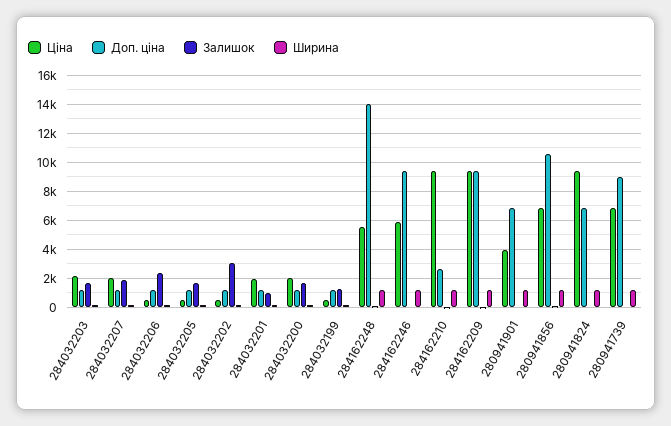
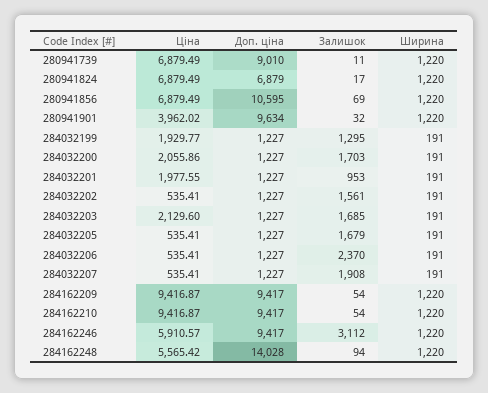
  {
    "Ціна": {
      "284032203": 2129.6,
-     "284032207": 2000,
+     "284032207": 535.41,
      "284032206": 535.41,
      "284032205": 535.41,
      "284032202": 535.41,
      "284032201": 1977.55,
      "284032200": 2055.86,
-     "284032199": 500,
+     "284032199": 1929.77,
      "284162248": 5565.42,
      "284162246": 5910.57,
      "284162210": 9416.87,
      "284162209": 9416.87,
      "280941901": 3962.02,
      "280941856": 6879.49,
-     "280941824": 9500,
+     "280941824": 6879.49,
      "280941739": 6879.49
    },
    "Доп. ціна": {
      "284032203": 1227,
      "284032207": 1227,
      "284032206": 1227,
      "284032205": 1227,
      "284032202": 1227,
      "284032201": 1227,
      "284032200": 1227,
      "284032199": 1227,
      "284162248": 14028,
      "284162246": 9417,
-     "284162210": 2500,
+     "284162210": 9417,
      "284162209": 9417,
-     "280941901": 7000,
+     "280941901": 9634,
      "280941856": 10595,
      "280941824": 6879,
      "280941739": 9010
    },
    "Залишок": {
      "284032203": 1685,
      "284032207": 1908,
      "284032206": 2370,
      "284032205": 1679,
-     "284032202": 3000,
+     "284032202": 1561,
      "284032201": 953,
      "284032200": 1703,
      "284032199": 1295,
      "284162248": 94,
-     "284162246": 0,
+     "284162246": 3112,
      "284162210": 54,
      "284162209": 54,
      "280941901": 32,
      "280941856": 69,
      "280941824": 17,
      "280941739": 11
    },
    "Ширина": {
      "284032203": 191,
      "284032207": 191,
      "284032206": 191,
      "284032205": 191,
      "284032202": 191,
      "284032201": 191,
      "284032200": 191,
      "284032199": 191,
      "284162248": 1220,
      "284162246": 1220,
      "284162210": 1220,
      "284162209": 1220,
      "280941901": 1220,
      "280941856": 1220,
      "280941824": 1220,
      "280941739": 1220
    }
  }

